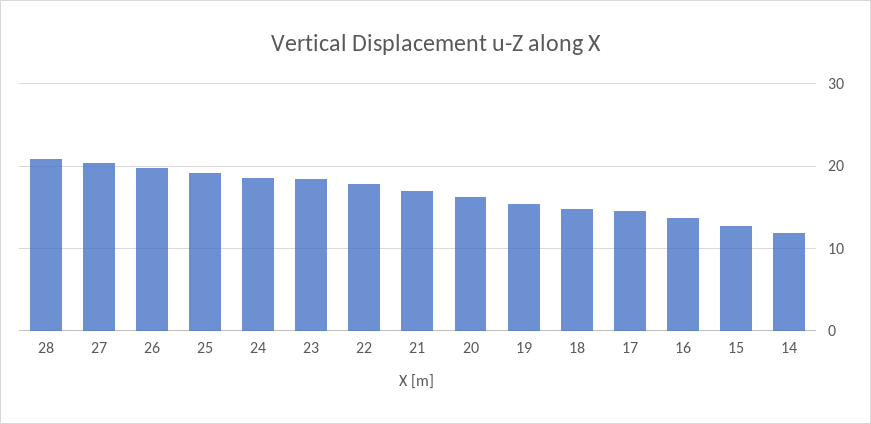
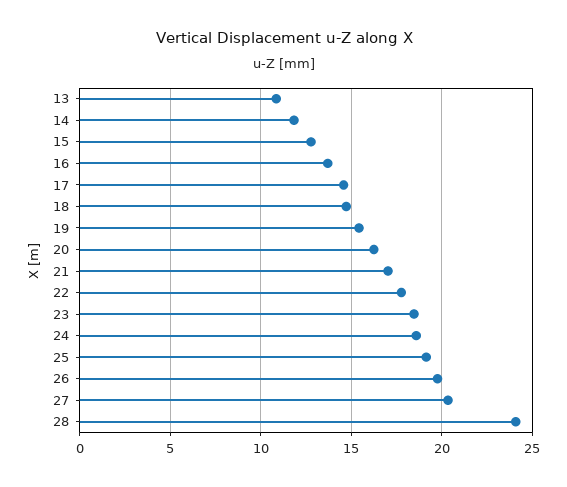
  {
-   "28": 21,
+   "28": 24,
    "27": 20.5,
    "26": 20,
    "25": 19,
    "24": 18.5,
    "23": 18.5,
    "22": 18,
    "21": 17,
    "20": 16.5,
    "19": 15.5,
    "18": 14.5,
    "17": 14.5,
    "16": 13.5,
    "15": 13,
-   "14": 12
+   "14": 12,
+   "13": 11
  }

